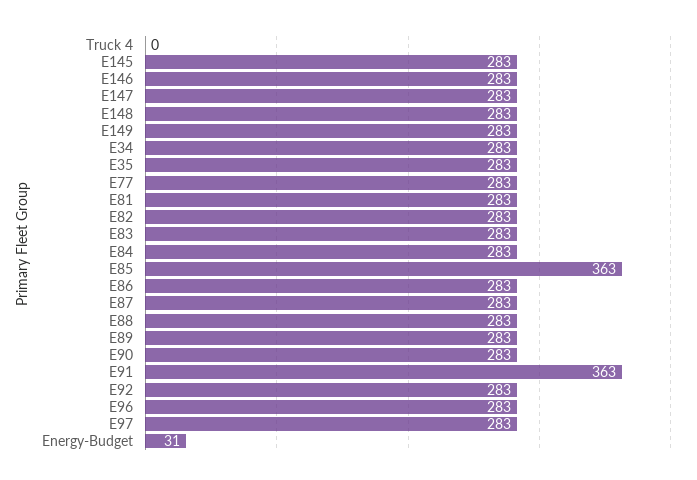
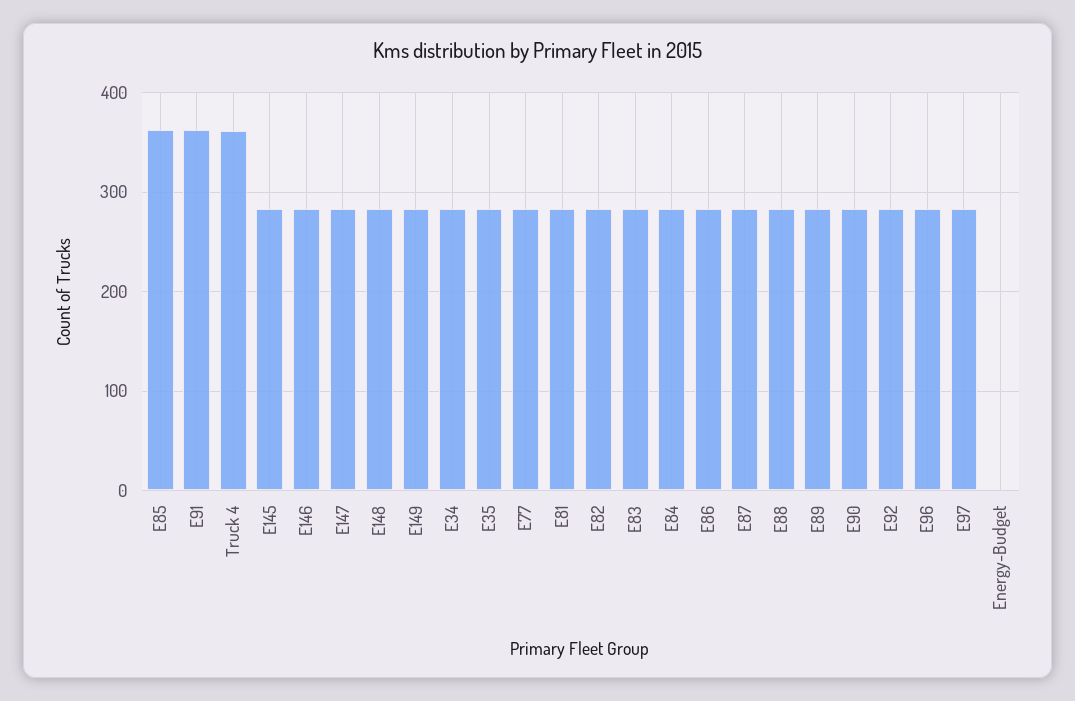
  {
-   "Truck 4": 0,
+   "Truck 4": 360,
    "E145": 283,
    "E146": 283,
    "E147": 283,
    "E148": 283,
    "E149": 283,
    "E34": 283,
    "E35": 283,
    "E77": 283,
    "E81": 283,
    "E82": 283,
    "E83": 283,
    "E84": 283,
    "E85": 363,
    "E86": 283,
    "E87": 283,
    "E88": 283,
    "E89": 283,
    "E90": 283,
    "E91": 363,
    "E92": 283,
    "E96": 283,
    "E97": 283,
-   "Energy-Budget": 31
+   "Energy-Budget": 0
  }

